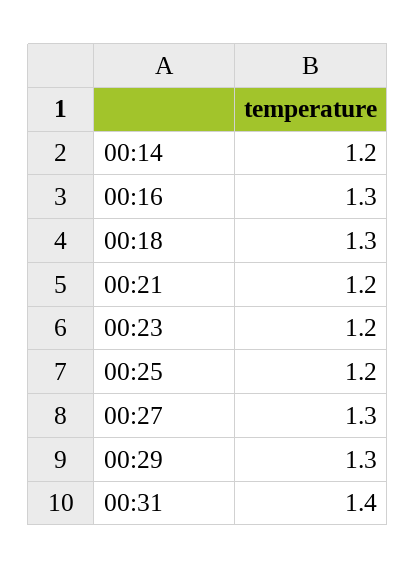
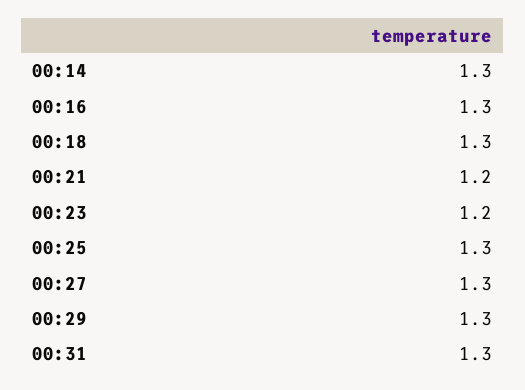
  {
-   "00:14": 1.2,
+   "00:14": 1.3,
    "00:16": 1.3,
    "00:18": 1.3,
    "00:21": 1.2,
    "00:23": 1.2,
-   "00:25": 1.2,
+   "00:25": 1.3,
    "00:27": 1.3,
    "00:29": 1.3,
-   "00:31": 1.4
+   "00:31": 1.3
  }

